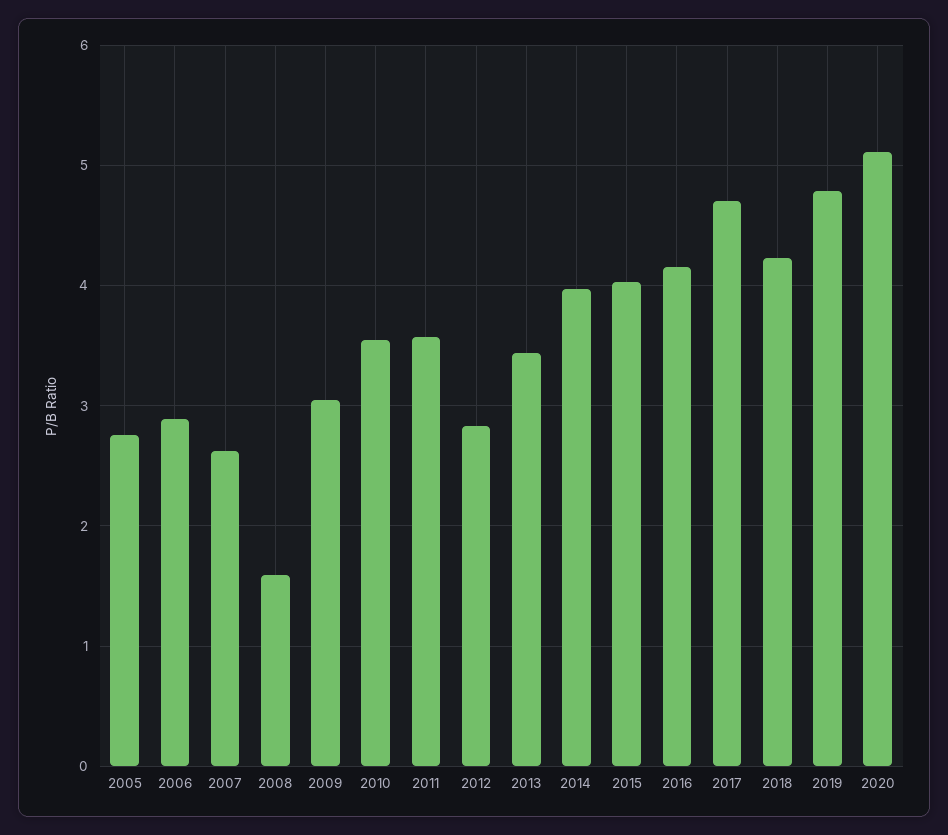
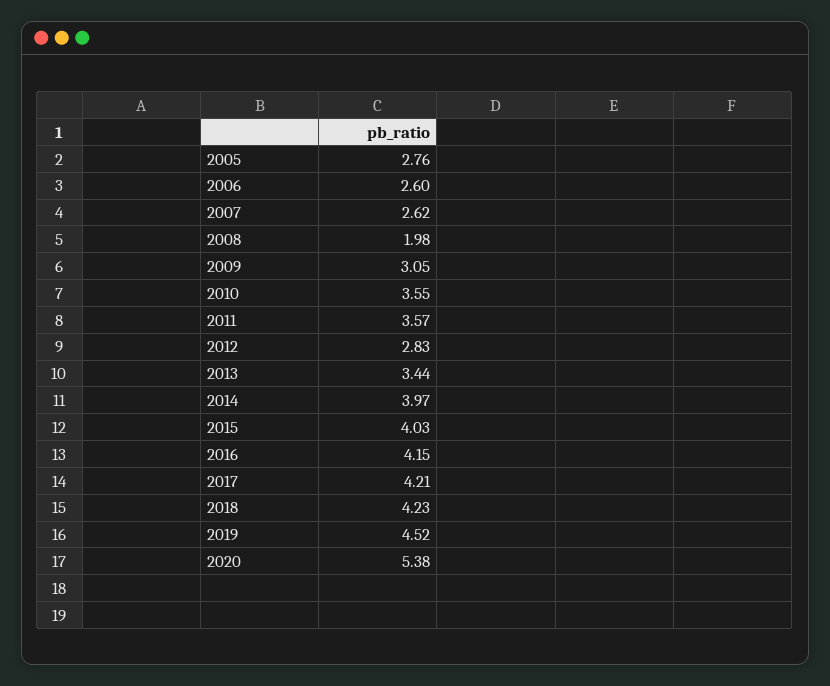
  {
    "2005": 2.76,
-   "2006": 2.9,
+   "2006": 2.6,
    "2007": 2.62,
-   "2008": 1.6,
+   "2008": 1.98,
    "2009": 3.05,
    "2010": 3.55,
    "2011": 3.57,
    "2012": 2.83,
    "2013": 3.44,
    "2014": 3.97,
    "2015": 4.03,
    "2016": 4.15,
-   "2017": 4.7,
+   "2017": 4.21,
    "2018": 4.23,
-   "2019": 4.8,
+   "2019": 4.52,
-   "2020": 5.1
+   "2020": 5.38
  }

